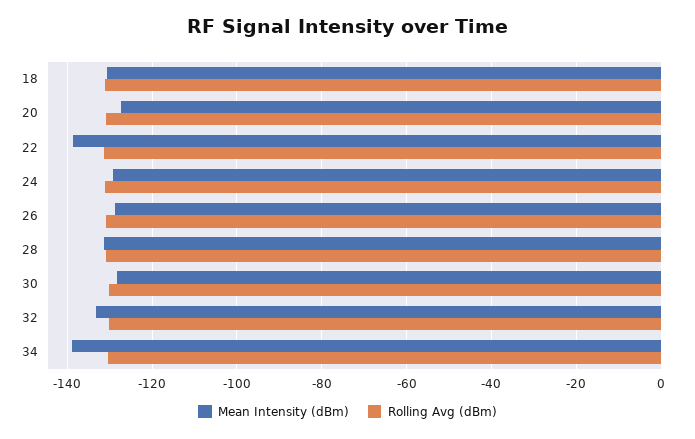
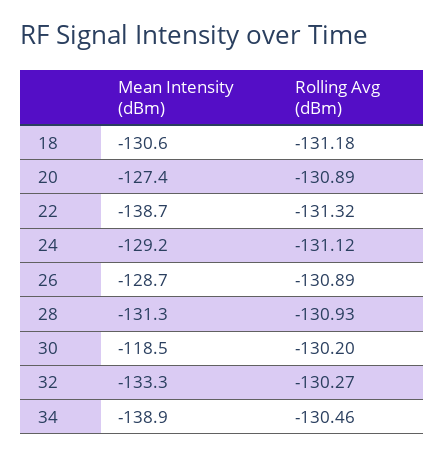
  {
    "Mean Intensity (dBm)": {
      "18": -130.6,
      "20": -127.4,
      "22": -138.7,
      "24": -129.2,
      "26": -128.7,
      "28": -131.3,
-     "30": -128,
+     "30": -118.5,
      "32": -133.3,
      "34": -138.9
    },
    "Rolling Avg (dBm)": {
      "18": -131.18,
      "20": -130.89,
      "22": -131.32,
      "24": -131.12,
      "26": -130.89,
      "28": -130.93,
      "30": -130.2,
      "32": -130.27,
      "34": -130.46
    }
  }

